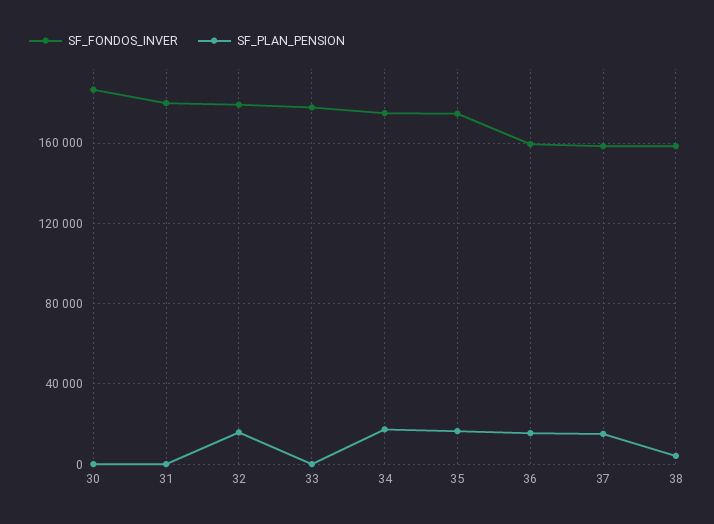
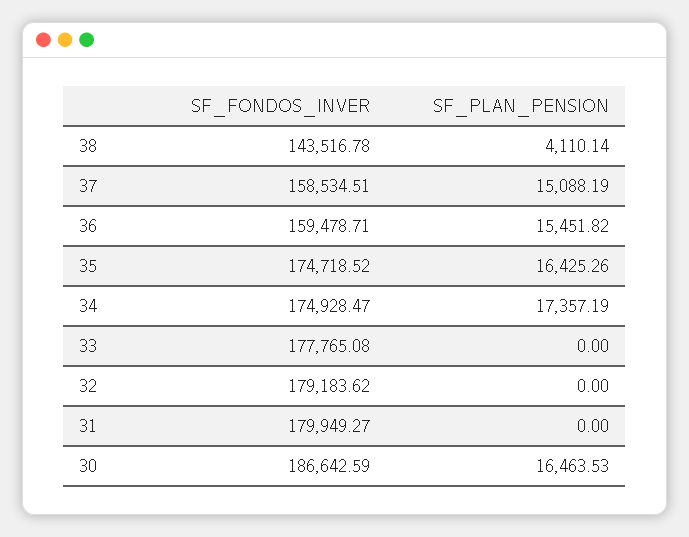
  {
    "SF_FONDOS_INVER": {
      "30": 186642.59,
      "31": 179949.27,
      "32": 179183.62,
      "33": 177765.08,
      "34": 174928.47,
      "35": 174718.52,
      "36": 159478.71,
      "37": 158534.51,
-     "38": 160000
+     "38": 143516.78
    },
    "SF_PLAN_PENSION": {
-     "30": 0,
+     "30": 16463.53,
      "31": 0,
-     "32": 15000,
+     "32": 0,
      "33": 0,
      "34": 17357.19,
      "35": 16425.26,
      "36": 15451.82,
      "37": 15088.19,
      "38": 4110.14
    }
  }

